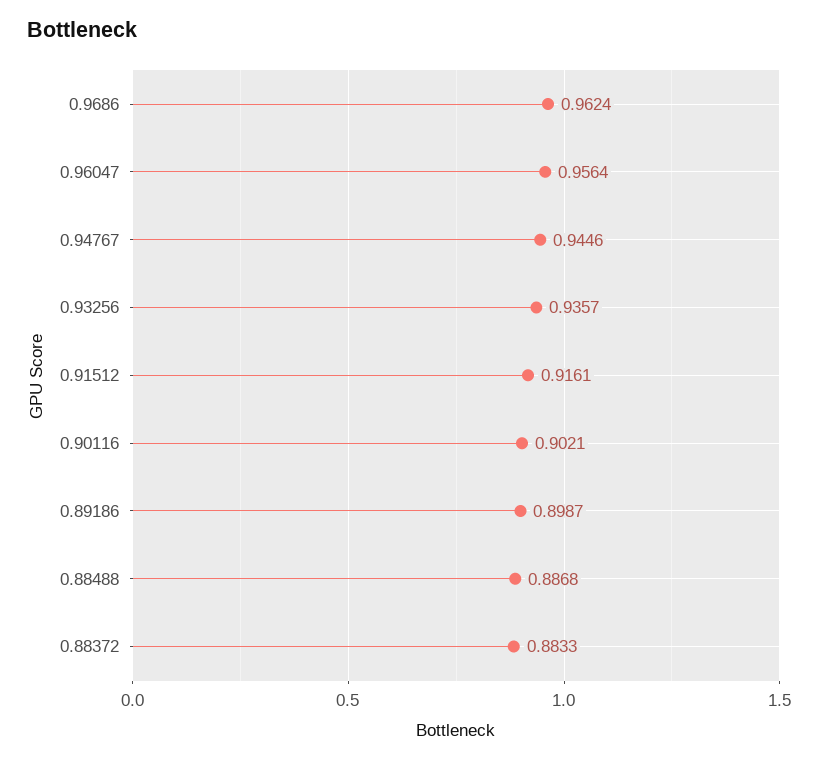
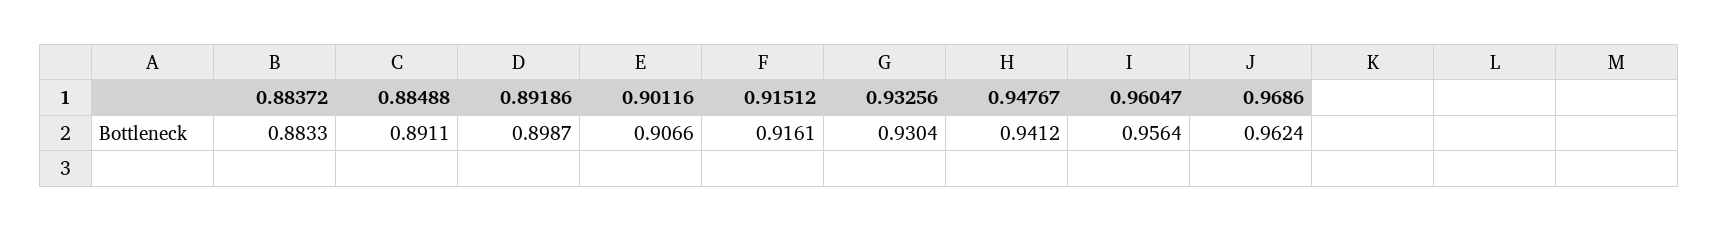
  {
    "0.9686": 0.9624,
    "0.96047": 0.9564,
-   "0.94767": 0.9446,
+   "0.94767": 0.9412,
-   "0.93256": 0.9357,
+   "0.93256": 0.9304,
    "0.91512": 0.9161,
-   "0.90116": 0.9021,
+   "0.90116": 0.9066,
    "0.89186": 0.8987,
-   "0.88488": 0.8868,
+   "0.88488": 0.8911,
    "0.88372": 0.8833
  }

